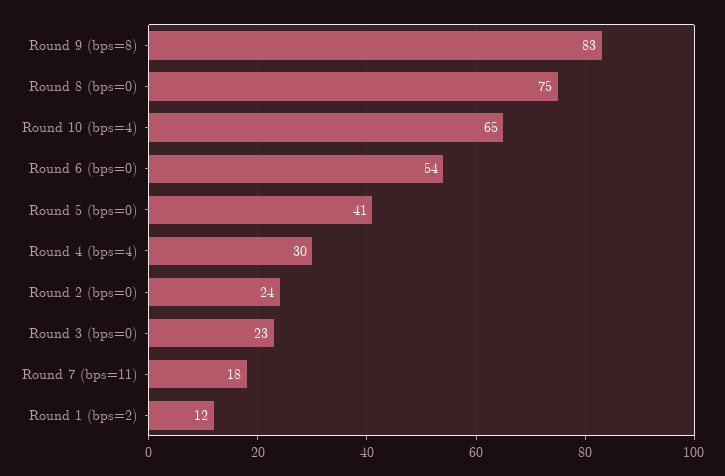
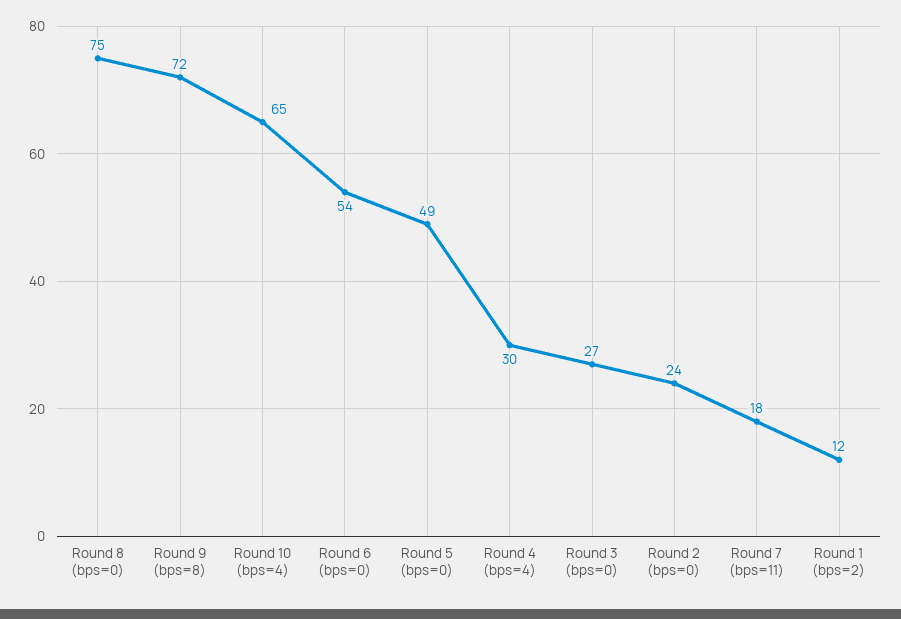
  {
-   "Round 9 (bps=8)": 83,
+   "Round 9 (bps=8)": 72,
    "Round 8 (bps=0)": 75,
    "Round 10 (bps=4)": 65,
    "Round 6 (bps=0)": 54,
-   "Round 5 (bps=0)": 41,
+   "Round 5 (bps=0)": 49,
    "Round 4 (bps=4)": 30,
    "Round 2 (bps=0)": 24,
-   "Round 3 (bps=0)": 23,
+   "Round 3 (bps=0)": 27,
    "Round 7 (bps=11)": 18,
    "Round 1 (bps=2)": 12
  }

